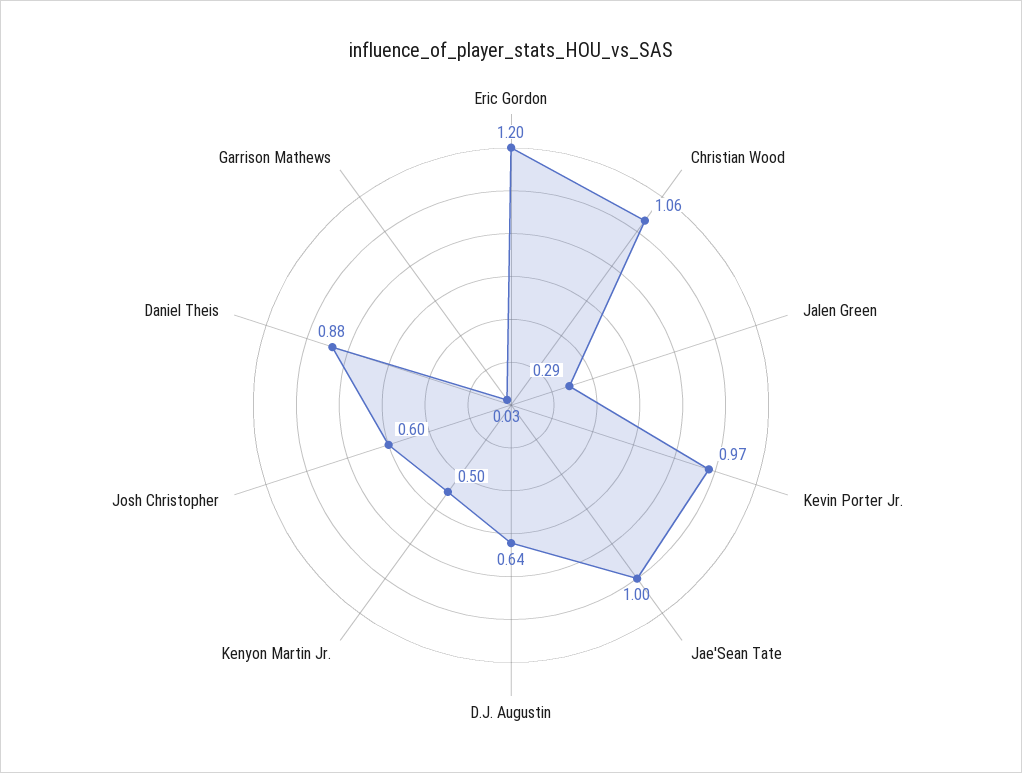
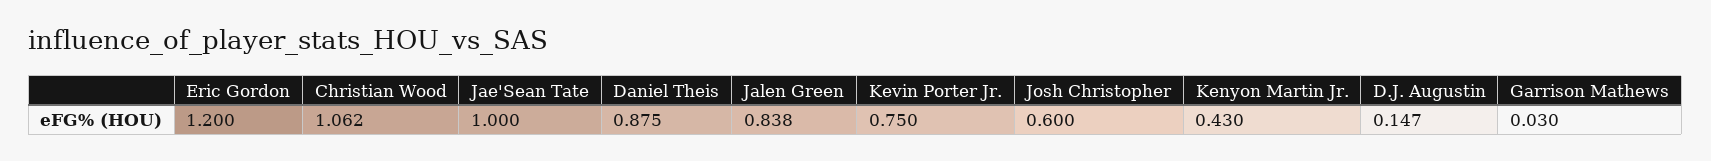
  {
    "Eric Gordon": 1.2,
    "Christian Wood": 1.062,
-   "Jalen Green": 0.29,
+   "Jalen Green": 0.838,
-   "Kevin Porter Jr.": 0.97,
+   "Kevin Porter Jr.": 0.75,
    "Jae'Sean Tate": 1,
-   "D.J. Augustin": 0.64,
+   "D.J. Augustin": 0.147,
-   "Kenyon Martin Jr.": 0.5,
+   "Kenyon Martin Jr.": 0.43,
    "Josh Christopher": 0.6,
    "Daniel Theis": 0.875,
    "Garrison Mathews": 0.03
  }

